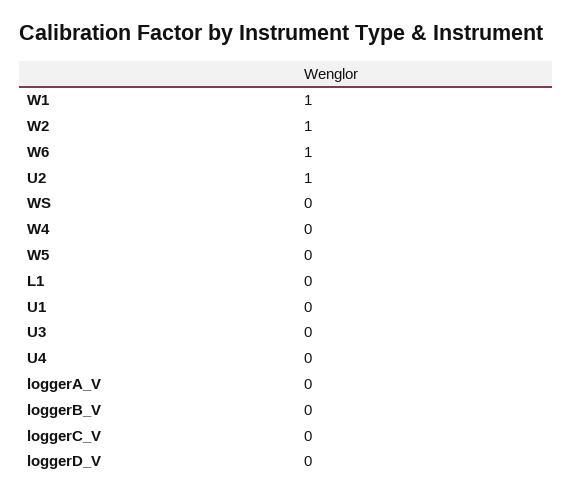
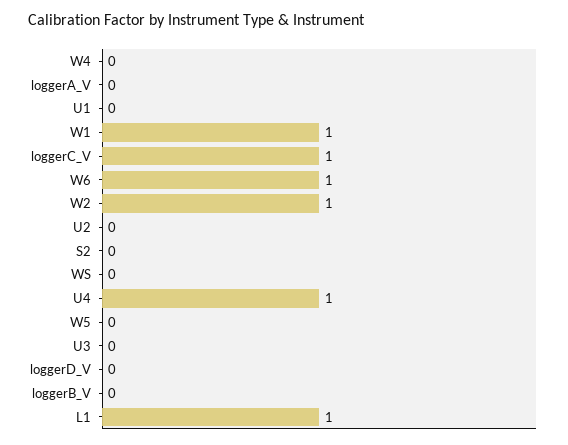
  {
    "W1": 1,
    "W2": 1,
    "W6": 1,
-   "U2": 1,
+   "U2": 0,
    "WS": 0,
    "W4": 0,
    "W5": 0,
-   "L1": 0,
+   "L1": 1,
    "U1": 0,
    "U3": 0,
-   "U4": 0,
+   "U4": 1,
    "loggerA_V": 0,
    "loggerB_V": 0,
-   "loggerC_V": 0,
+   "loggerC_V": 1,
-   "loggerD_V": 0
+   "loggerD_V": 0,
+   "S2": 0
  }

